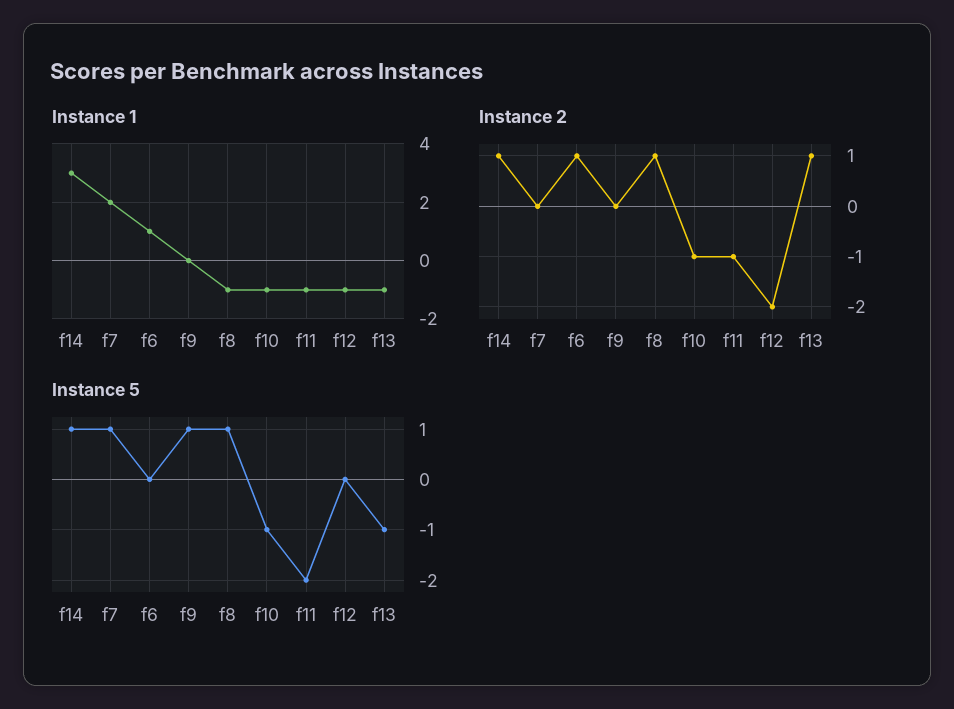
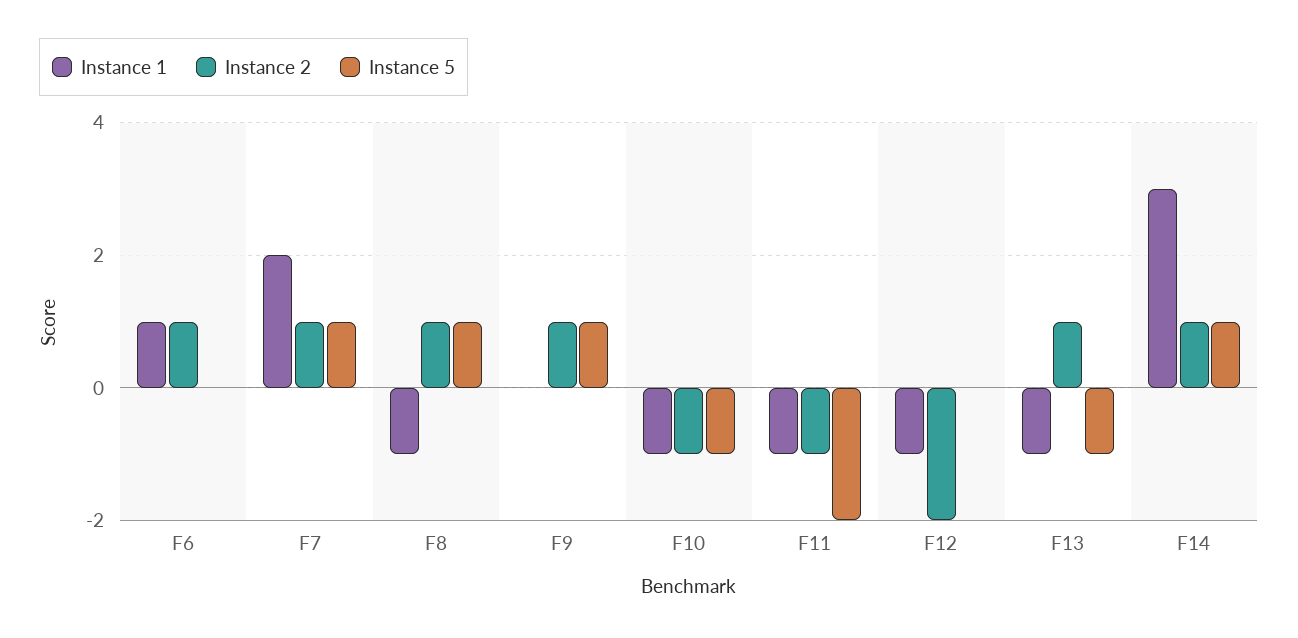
  {
    "Instance 1": {
      "f14": 3,
      "f7": 2,
      "f6": 1,
      "f9": 0,
      "f8": -1,
      "f10": -1,
      "f11": -1,
      "f12": -1,
      "f13": -1
    },
    "Instance 2": {
      "f14": 1,
-     "f7": 0,
+     "f7": 1,
      "f6": 1,
-     "f9": 0,
+     "f9": 1,
      "f8": 1,
      "f10": -1,
      "f11": -1,
      "f12": -2,
      "f13": 1
    },
    "Instance 5": {
      "f14": 1,
      "f7": 1,
      "f6": 0,
      "f9": 1,
      "f8": 1,
      "f10": -1,
      "f11": -2,
      "f12": 0,
      "f13": -1
    }
  }

